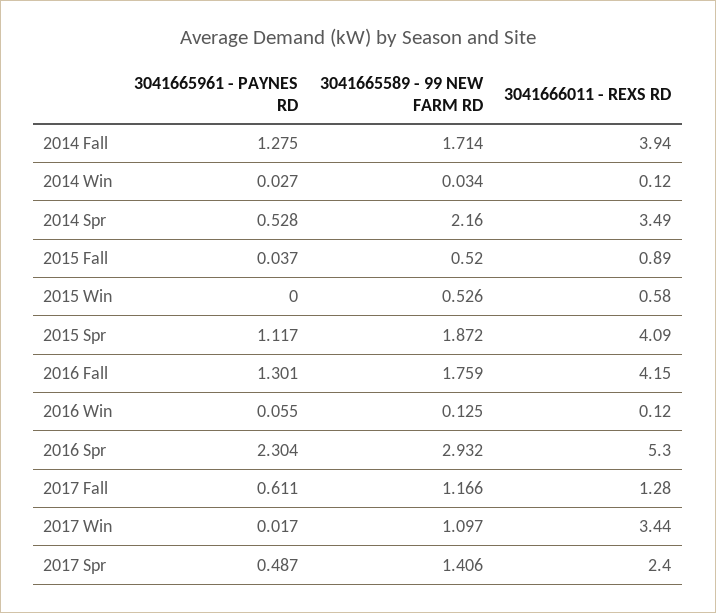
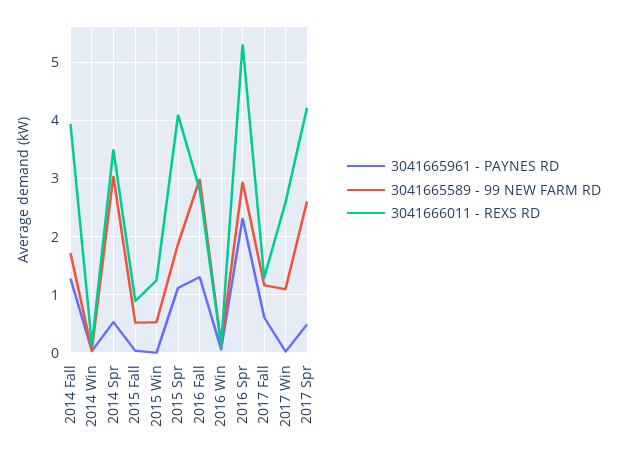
  {
    "3041665961 - PAYNES RD": {
      "2014 Fall": 1.275,
      "2014 Win": 0.027,
      "2014 Spr": 0.528,
      "2015 Fall": 0.037,
      "2015 Win": 0,
      "2015 Spr": 1.117,
      "2016 Fall": 1.301,
      "2016 Win": 0.055,
      "2016 Spr": 2.304,
      "2017 Fall": 0.611,
      "2017 Win": 0.017,
      "2017 Spr": 0.487
    },
    "3041665589 - 99 NEW FARM RD": {
      "2014 Fall": 1.714,
      "2014 Win": 0.034,
-     "2014 Spr": 2.16,
+     "2014 Spr": 3,
      "2015 Fall": 0.52,
      "2015 Win": 0.526,
      "2015 Spr": 1.872,
-     "2016 Fall": 1.759,
+     "2016 Fall": 3,
      "2016 Win": 0.125,
      "2016 Spr": 2.932,
      "2017 Fall": 1.166,
      "2017 Win": 1.097,
-     "2017 Spr": 1.406
+     "2017 Spr": 2.6
    },
    "3041666011 - REXS RD": {
      "2014 Fall": 3.94,
      "2014 Win": 0.12,
      "2014 Spr": 3.49,
      "2015 Fall": 0.89,
-     "2015 Win": 0.58,
+     "2015 Win": 1.2,
      "2015 Spr": 4.09,
-     "2016 Fall": 4.15,
+     "2016 Fall": 2.8,
      "2016 Win": 0.12,
      "2016 Spr": 5.3,
      "2017 Fall": 1.28,
-     "2017 Win": 3.44,
+     "2017 Win": 2.6,
-     "2017 Spr": 2.4
+     "2017 Spr": 4.2
    }
  }

